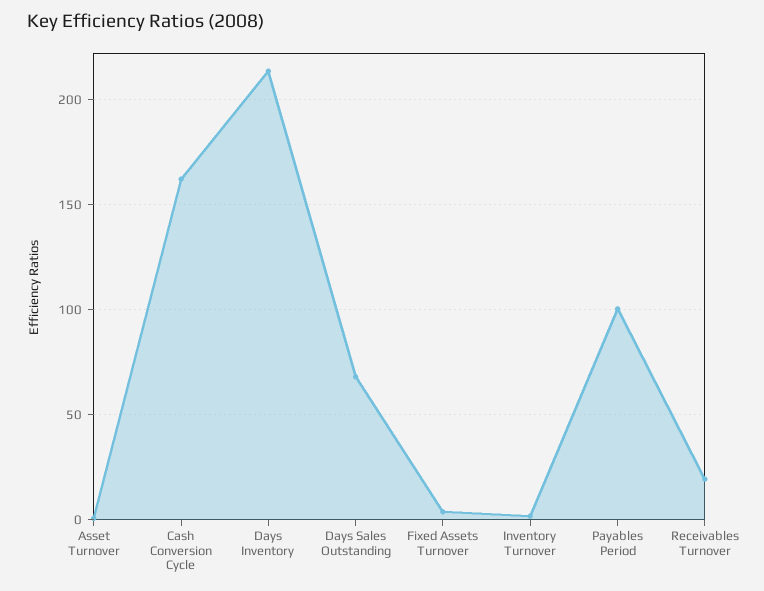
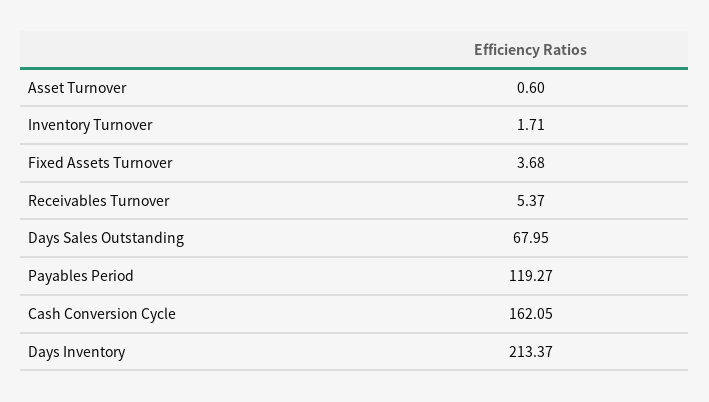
  {
    "Asset Turnover": 0.6,
    "Cash Conversion Cycle": 162.05,
    "Days Inventory": 213.37,
    "Days Sales Outstanding": 67.95,
    "Fixed Assets Turnover": 3.68,
    "Inventory Turnover": 1.71,
-   "Payables Period": 100,
+   "Payables Period": 119.27,
-   "Receivables Turnover": 20
+   "Receivables Turnover": 5.37
  }

